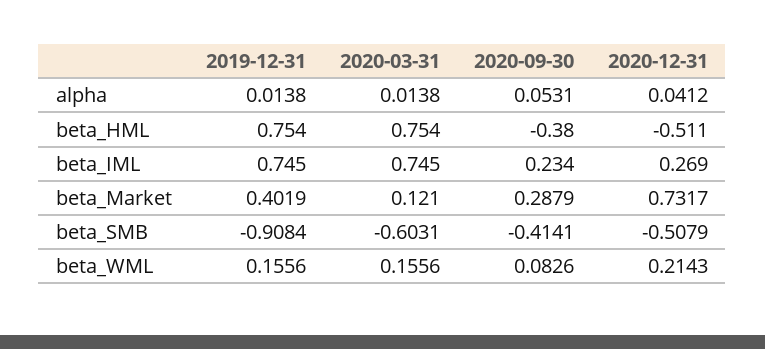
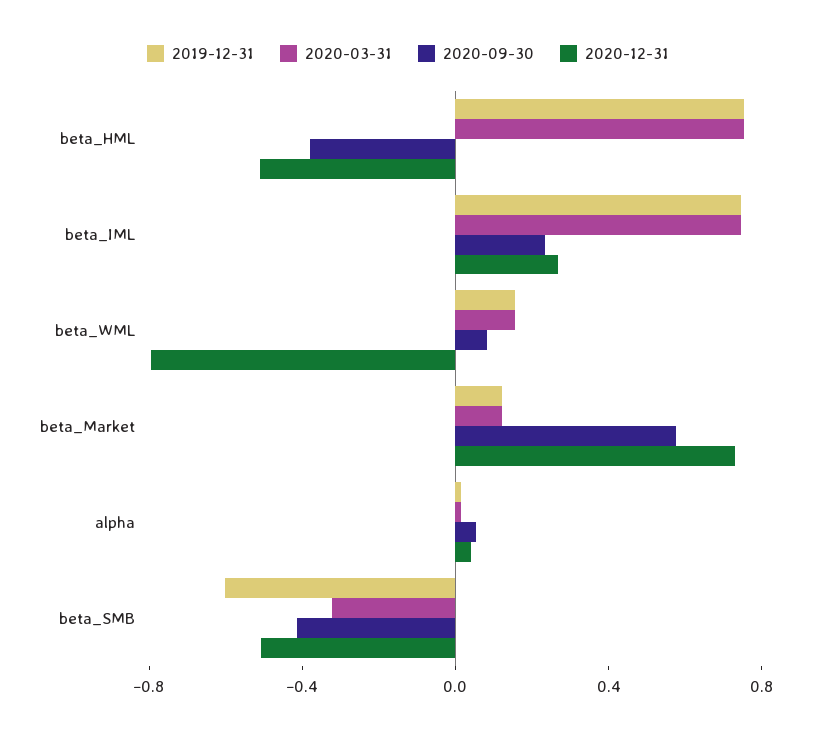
  {
    "2019-12-31": {
      "alpha": 0.0138,
      "beta_HML": 0.754,
      "beta_IML": 0.745,
-     "beta_Market": 0.4019,
+     "beta_Market": 0.1,
-     "beta_SMB": -0.9084,
+     "beta_SMB": -0.6,
      "beta_WML": 0.1556
    },
    "2020-03-31": {
      "alpha": 0.0138,
      "beta_HML": 0.754,
      "beta_IML": 0.745,
      "beta_Market": 0.121,
-     "beta_SMB": -0.6031,
+     "beta_SMB": -0.3,
      "beta_WML": 0.1556
    },
    "2020-09-30": {
      "alpha": 0.0531,
      "beta_HML": -0.38,
      "beta_IML": 0.234,
-     "beta_Market": 0.2879,
+     "beta_Market": 0.6,
      "beta_SMB": -0.4141,
      "beta_WML": 0.0826
    },
    "2020-12-31": {
      "alpha": 0.0412,
      "beta_HML": -0.511,
      "beta_IML": 0.269,
      "beta_Market": 0.7317,
      "beta_SMB": -0.5079,
-     "beta_WML": 0.2143
+     "beta_WML": -0.8
    }
  }

